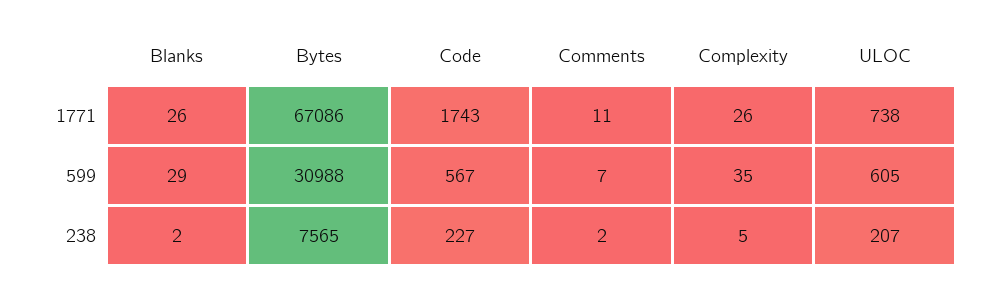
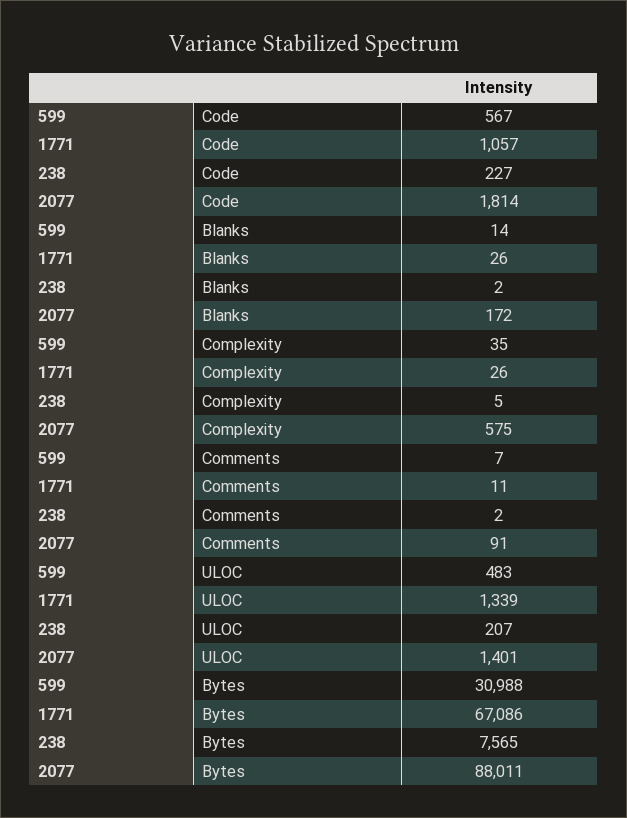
  {
    "Blanks": {
      "1771": 26,
-     "599": 29,
+     "599": 14,
-     "238": 2
+     "238": 2,
+     "2077": 172
    },
    "Bytes": {
      "1771": 67086,
      "599": 30988,
-     "238": 7565
+     "238": 7565,
+     "2077": 88011
    },
    "Code": {
-     "1771": 1743,
+     "1771": 1057,
      "599": 567,
-     "238": 227
+     "238": 227,
+     "2077": 1814
    },
    "Comments": {
      "1771": 11,
      "599": 7,
-     "238": 2
+     "238": 2,
+     "2077": 91
    },
    "Complexity": {
      "1771": 26,
      "599": 35,
-     "238": 5
+     "238": 5,
+     "2077": 575
    },
    "ULOC": {
-     "1771": 738,
+     "1771": 1339,
-     "599": 605,
+     "599": 483,
-     "238": 207
+     "238": 207,
+     "2077": 1401
    }
  }

